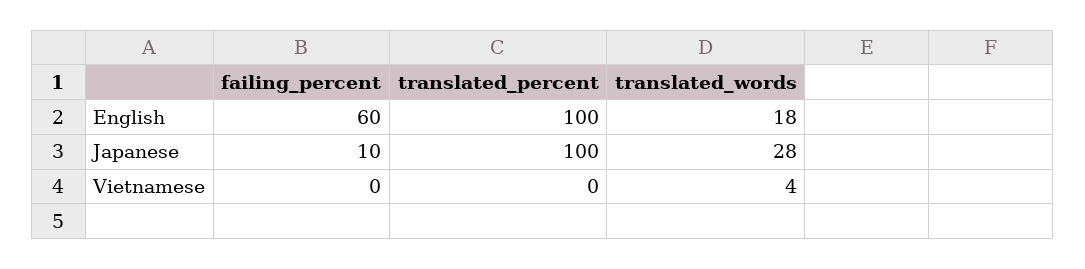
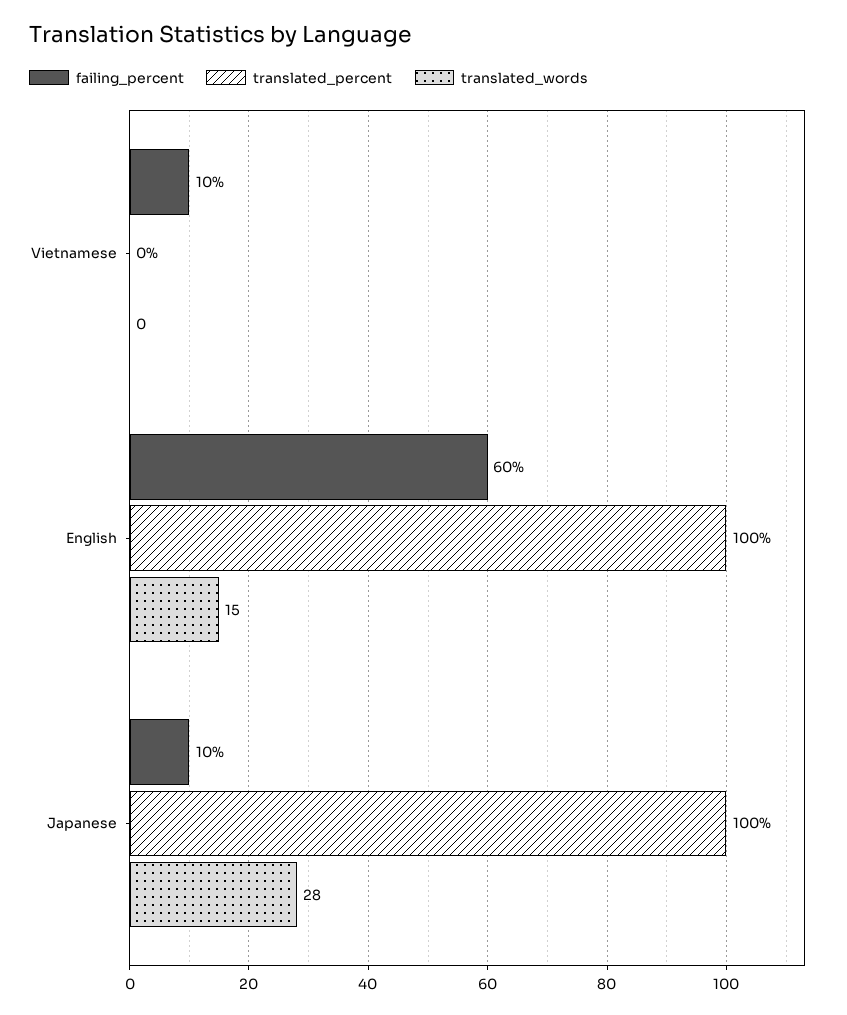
  {
    "failing_percent": {
      "English": 60,
      "Japanese": 10,
-     "Vietnamese": 0
+     "Vietnamese": 10
    },
    "translated_percent": {
      "English": 100,
      "Japanese": 100,
      "Vietnamese": 0
    },
    "translated_words": {
-     "English": 18,
+     "English": 15,
      "Japanese": 28,
-     "Vietnamese": 4
+     "Vietnamese": 0
    }
  }

